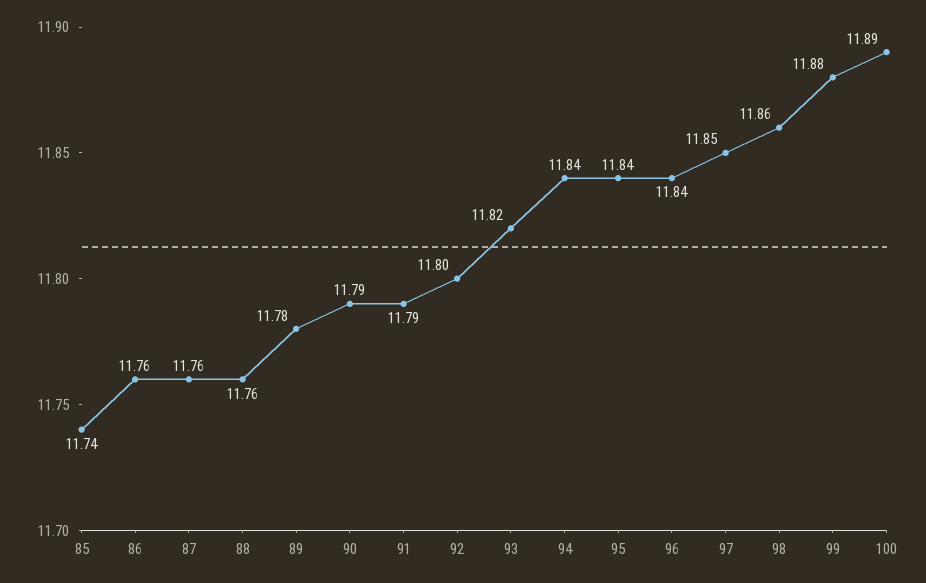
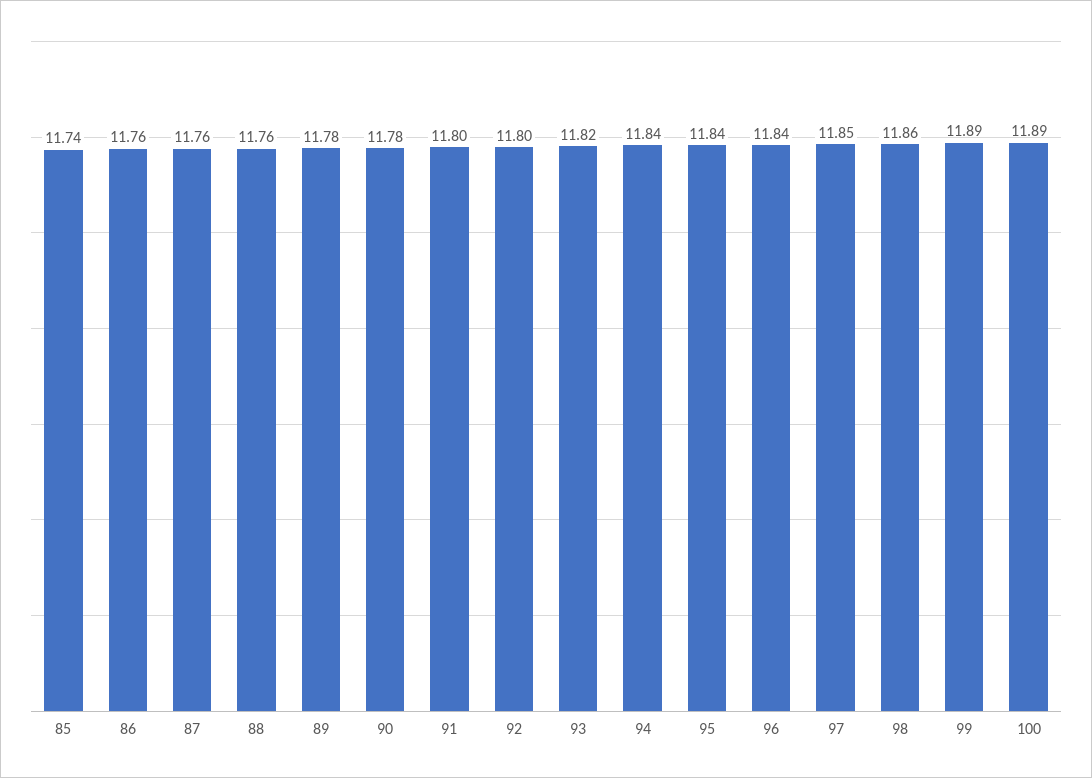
  {
    "85": 11.74,
    "86": 11.76,
    "87": 11.76,
    "88": 11.76,
    "89": 11.78,
-   "90": 11.79,
+   "90": 11.78,
-   "91": 11.79,
+   "91": 11.8,
    "92": 11.8,
    "93": 11.82,
    "94": 11.84,
    "95": 11.84,
    "96": 11.84,
    "97": 11.85,
    "98": 11.86,
-   "99": 11.88,
+   "99": 11.89,
    "100": 11.89
  }

